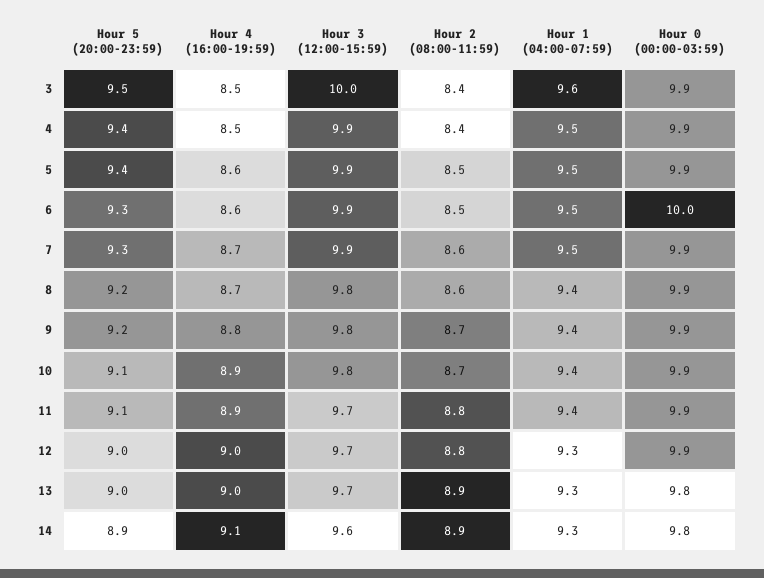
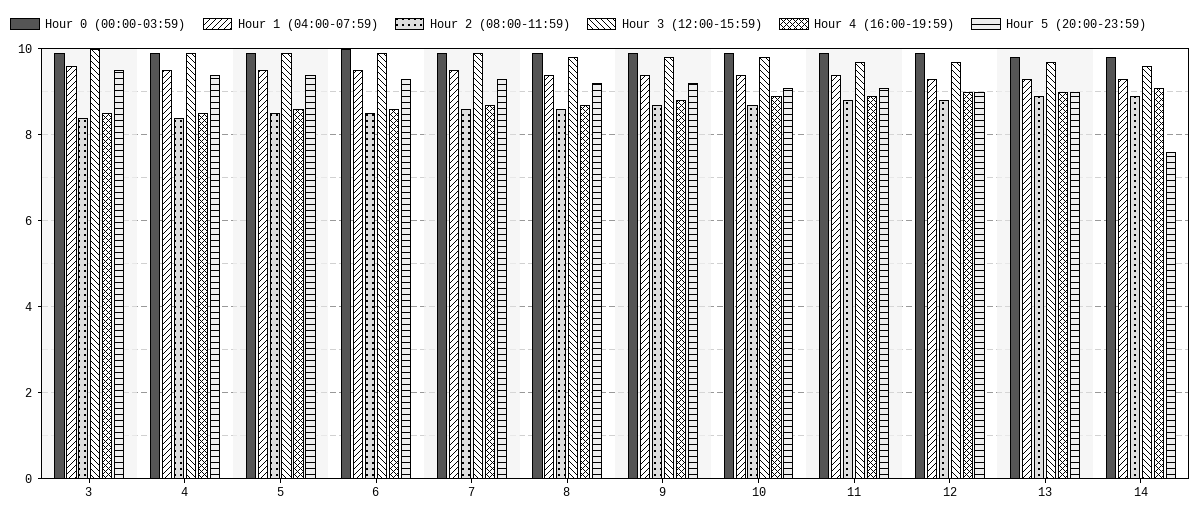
  {
    "Hour 5 (20:00-23:59)": {
      "3": 9.5,
      "4": 9.4,
      "5": 9.4,
      "6": 9.3,
      "7": 9.3,
      "8": 9.2,
      "9": 9.2,
      "10": 9.1,
      "11": 9.1,
      "12": 9,
      "13": 9,
-     "14": 8.9
+     "14": 7.5
    },
    "Hour 4 (16:00-19:59)": {
      "3": 8.5,
      "4": 8.5,
      "5": 8.6,
      "6": 8.6,
      "7": 8.7,
      "8": 8.7,
      "9": 8.8,
      "10": 8.9,
      "11": 8.9,
      "12": 9,
      "13": 9,
      "14": 9.1
    },
    "Hour 3 (12:00-15:59)": {
      "3": 10,
      "4": 9.9,
      "5": 9.9,
      "6": 9.9,
      "7": 9.9,
      "8": 9.8,
      "9": 9.8,
      "10": 9.8,
      "11": 9.7,
      "12": 9.7,
      "13": 9.7,
      "14": 9.6
    },
    "Hour 2 (08:00-11:59)": {
      "3": 8.4,
      "4": 8.4,
      "5": 8.5,
      "6": 8.5,
      "7": 8.6,
      "8": 8.6,
      "9": 8.7,
      "10": 8.7,
      "11": 8.8,
      "12": 8.8,
      "13": 8.9,
      "14": 8.9
    },
    "Hour 1 (04:00-07:59)": {
      "3": 9.6,
      "4": 9.5,
      "5": 9.5,
      "6": 9.5,
      "7": 9.5,
      "8": 9.4,
      "9": 9.4,
      "10": 9.4,
      "11": 9.4,
      "12": 9.3,
      "13": 9.3,
      "14": 9.3
    },
    "Hour 0 (00:00-03:59)": {
      "3": 9.9,
      "4": 9.9,
      "5": 9.9,
      "6": 10,
      "7": 9.9,
      "8": 9.9,
      "9": 9.9,
      "10": 9.9,
      "11": 9.9,
      "12": 9.9,
      "13": 9.8,
      "14": 9.8
    }
  }

